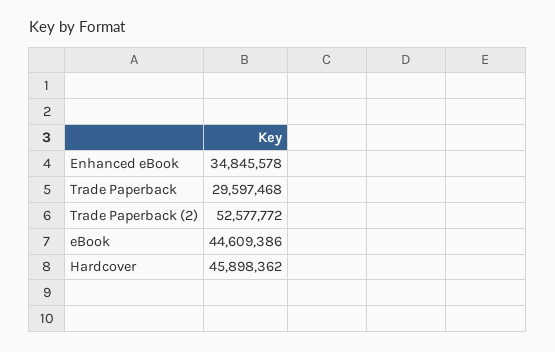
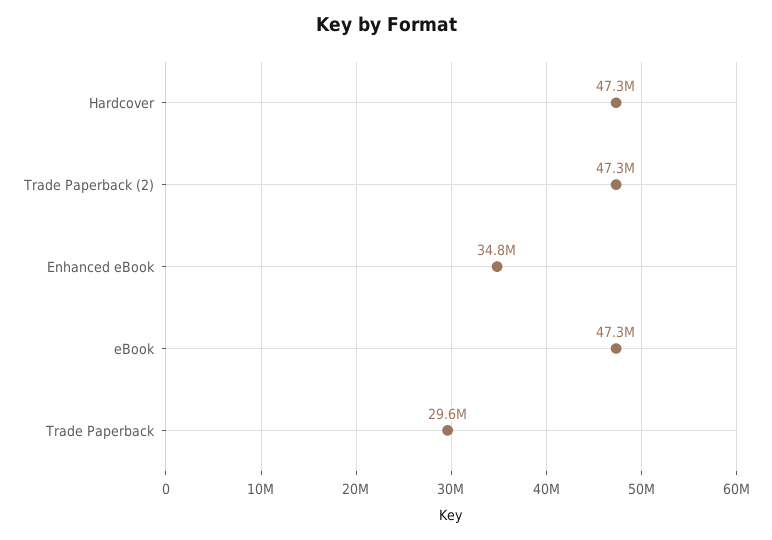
  {
    "Enhanced eBook": 34845578,
    "Trade Paperback": 29597468,
-   "Trade Paperback (2)": 52577772,
+   "Trade Paperback (2)": 47300000,
-   "eBook": 44609386,
+   "eBook": 47300000,
-   "Hardcover": 45898362
+   "Hardcover": 47300000
  }

